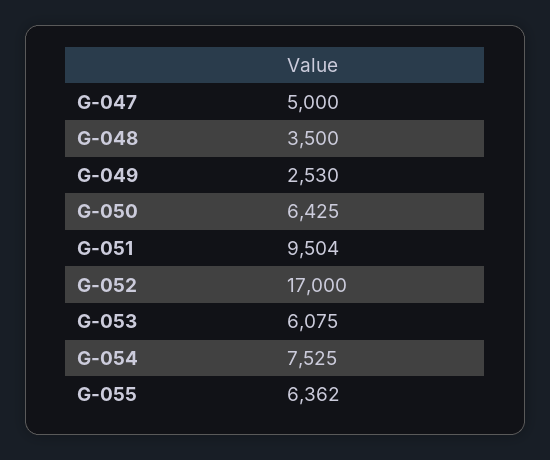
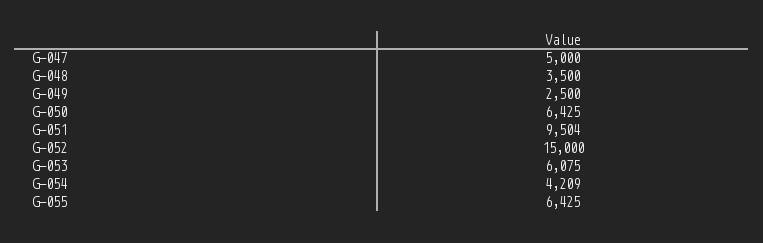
  {
    "G-047": 5000,
    "G-048": 3500,
-   "G-049": 2530,
+   "G-049": 2500,
    "G-050": 6425,
    "G-051": 9504,
-   "G-052": 17000,
+   "G-052": 15000,
    "G-053": 6075,
-   "G-054": 7525,
+   "G-054": 4209,
-   "G-055": 6362
+   "G-055": 6425
  }

